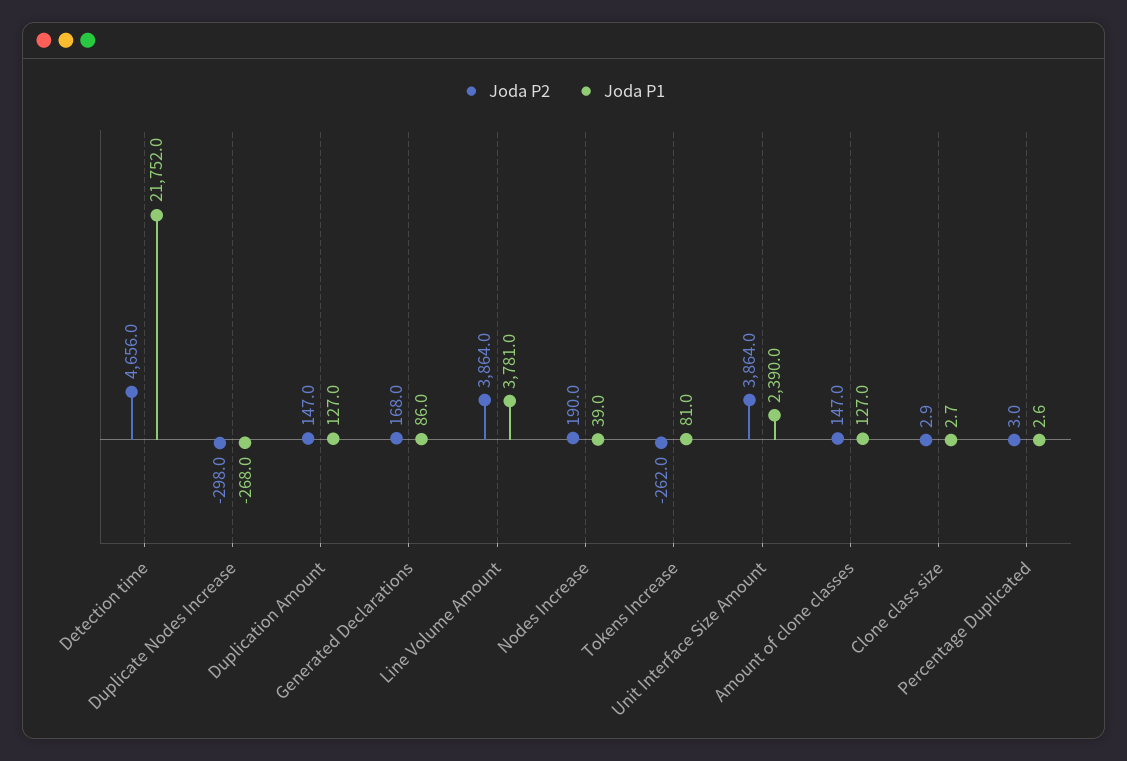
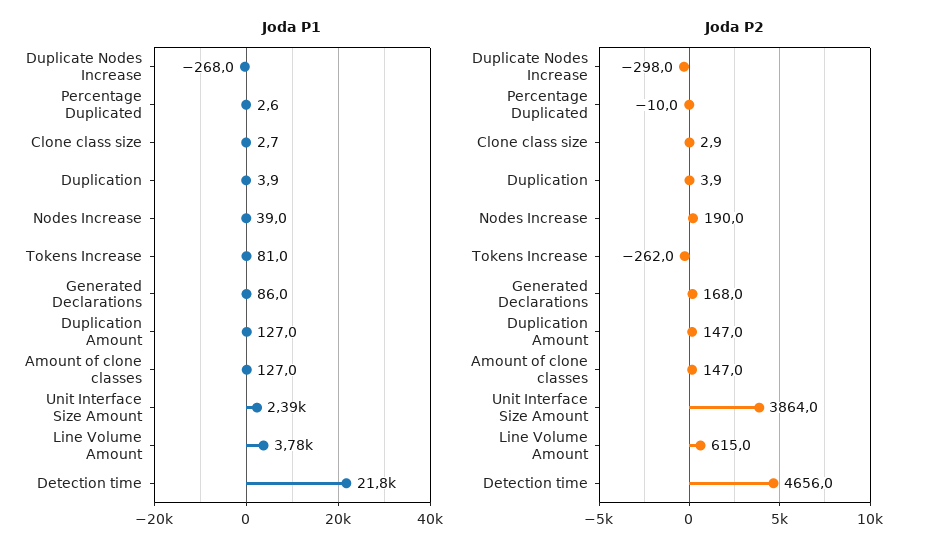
  {
    "Joda P2": {
      "Detection time": 4656,
      "Duplicate Nodes Increase": -298,
      "Duplication Amount": 147,
      "Generated Declarations": 168,
-     "Line Volume Amount": 3864,
+     "Line Volume Amount": 615,
      "Nodes Increase": 190,
      "Tokens Increase": -262,
      "Unit Interface Size Amount": 3864,
      "Amount of clone classes": 147,
      "Clone class size": 2.9,
-     "Percentage Duplicated": 3
+     "Percentage Duplicated": -10,
+     "Duplication": 3.9
    },
    "Joda P1": {
      "Detection time": 21752,
      "Duplicate Nodes Increase": -268,
      "Duplication Amount": 127,
      "Generated Declarations": 86,
      "Line Volume Amount": 3781,
      "Nodes Increase": 39,
      "Tokens Increase": 81,
      "Unit Interface Size Amount": 2390,
      "Amount of clone classes": 127,
      "Clone class size": 2.7,
-     "Percentage Duplicated": 2.6
+     "Percentage Duplicated": 2.6,
+     "Duplication": 3.9
    }
  }

